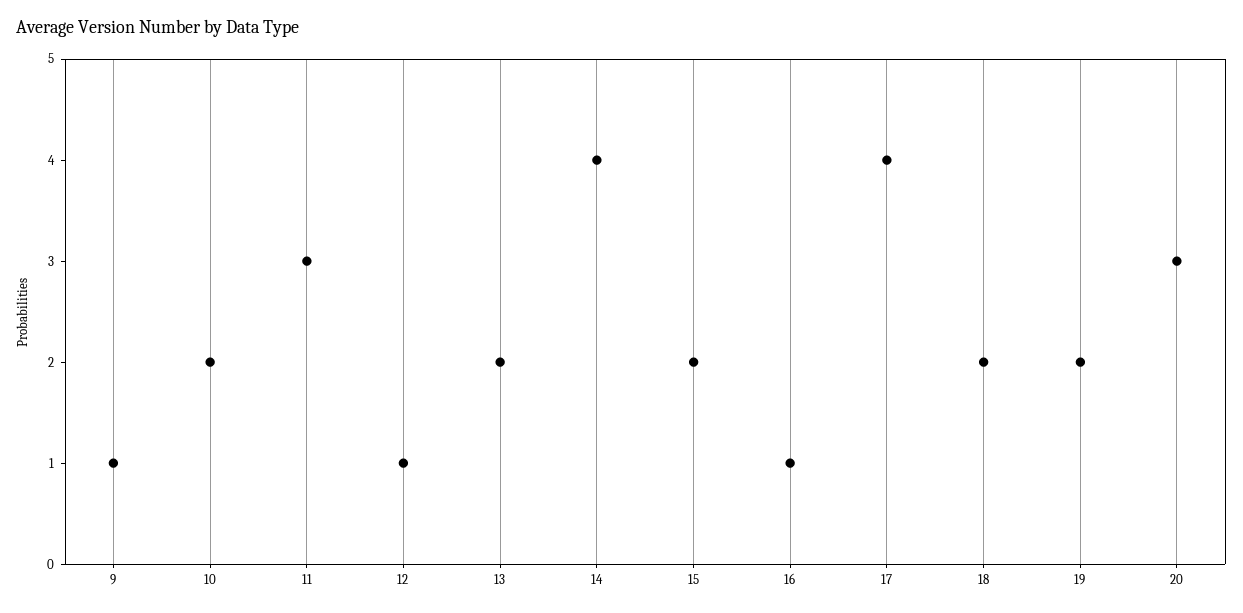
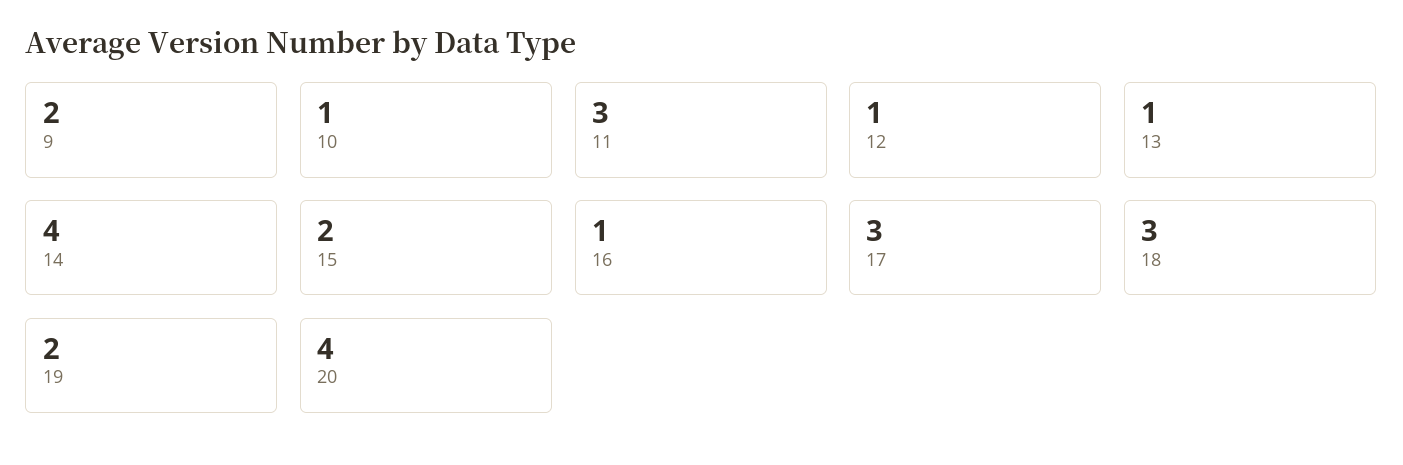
  {
-   "9": 1,
+   "9": 2,
-   "10": 2,
+   "10": 1,
    "11": 3,
    "12": 1,
-   "13": 2,
+   "13": 1,
    "14": 4,
    "15": 2,
    "16": 1,
-   "17": 4,
+   "17": 3,
-   "18": 2,
+   "18": 3,
    "19": 2,
-   "20": 3
+   "20": 4
  }

